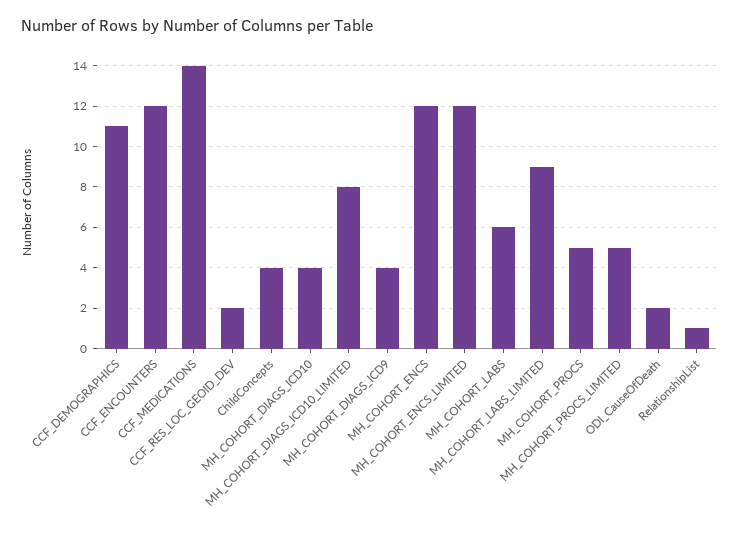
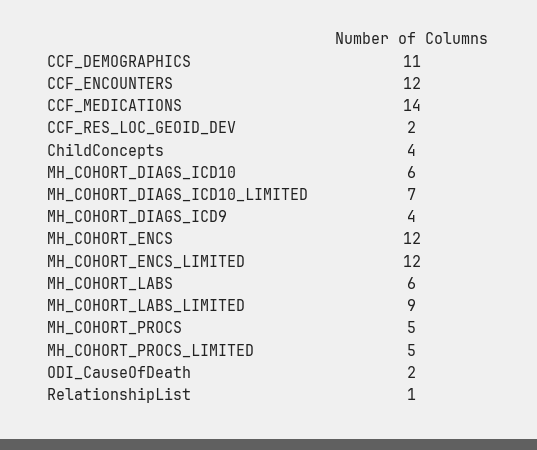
  {
    "CCF_DEMOGRAPHICS": 11,
    "CCF_ENCOUNTERS": 12,
    "CCF_MEDICATIONS": 14,
    "CCF_RES_LOC_GEOID_DEV": 2,
    "ChildConcepts": 4,
-   "MH_COHORT_DIAGS_ICD10": 4,
+   "MH_COHORT_DIAGS_ICD10": 6,
-   "MH_COHORT_DIAGS_ICD10_LIMITED": 8,
+   "MH_COHORT_DIAGS_ICD10_LIMITED": 7,
    "MH_COHORT_DIAGS_ICD9": 4,
    "MH_COHORT_ENCS": 12,
    "MH_COHORT_ENCS_LIMITED": 12,
    "MH_COHORT_LABS": 6,
    "MH_COHORT_LABS_LIMITED": 9,
    "MH_COHORT_PROCS": 5,
    "MH_COHORT_PROCS_LIMITED": 5,
    "ODI_CauseOfDeath": 2,
    "RelationshipList": 1
  }

